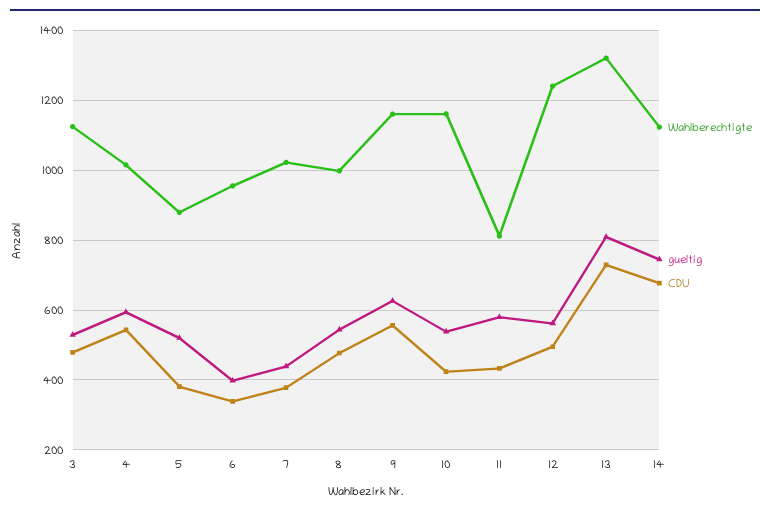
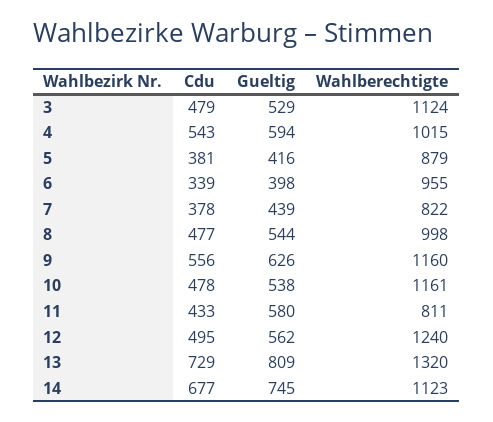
  {
    "Wahlberechtigte": {
      "3": 1124,
      "4": 1015,
      "5": 879,
      "6": 955,
-     "7": 1020,
+     "7": 822,
      "8": 998,
      "9": 1160,
      "10": 1161,
      "11": 811,
      "12": 1240,
      "13": 1320,
      "14": 1123
    },
    "gueltig": {
      "3": 529,
      "4": 594,
-     "5": 520,
+     "5": 416,
      "6": 398,
      "7": 439,
      "8": 544,
      "9": 626,
      "10": 538,
      "11": 580,
      "12": 562,
      "13": 809,
      "14": 745
    },
    "CDU": {
      "3": 479,
      "4": 543,
      "5": 381,
      "6": 339,
      "7": 378,
      "8": 477,
      "9": 556,
-     "10": 420,
+     "10": 478,
      "11": 433,
      "12": 495,
      "13": 729,
      "14": 677
    }
  }

